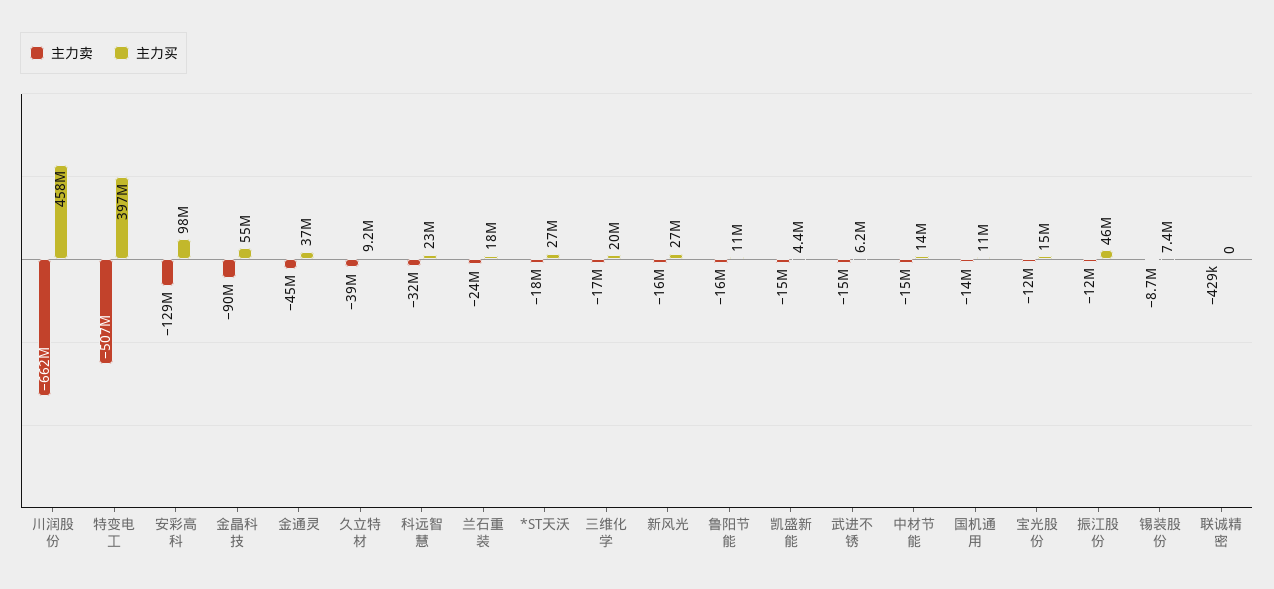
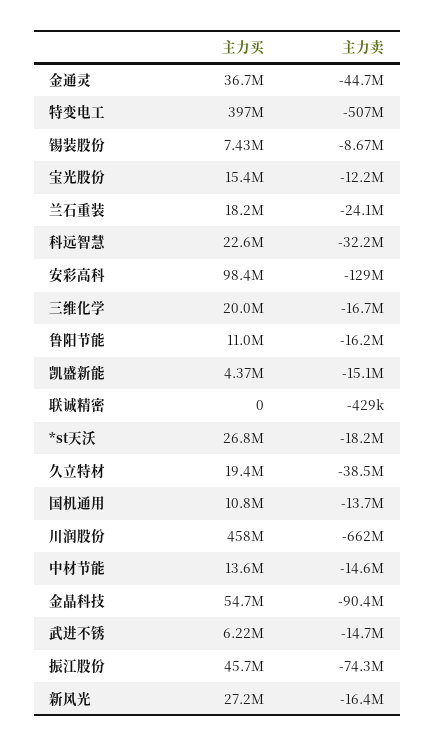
  {
    "主力卖": {
      "川润股份": -662000000,
      "特变电工": -507000000,
      "安彩高科": -129000000,
      "金晶科技": -90400000,
      "金通灵": -44700000,
      "久立特材": -38500000,
      "科远智慧": -32200000,
      "兰石重装": -24100000,
      "*ST天沃": -18200000,
      "三维化学": -16700000,
      "新风光": -16400000,
      "鲁阳节能": -16200000,
      "凯盛新能": -15100000,
      "武进不锈": -14700000,
      "中材节能": -14600000,
      "国机通用": -13700000,
      "宝光股份": -12200000,
-     "振江股份": -12000000,
+     "振江股份": -74300000,
      "锡装股份": -8670000,
      "联诚精密": -429000
    },
    "主力买": {
      "川润股份": 458000000,
      "特变电工": 397000000,
      "安彩高科": 98400000,
      "金晶科技": 54700000,
      "金通灵": 36700000,
-     "久立特材": 9200000,
+     "久立特材": 19400000,
      "科远智慧": 22600000,
      "兰石重装": 18200000,
      "*ST天沃": 26800000,
      "三维化学": 20000000,
      "新风光": 27200000,
      "鲁阳节能": 11000000,
      "凯盛新能": 4370000,
      "武进不锈": 6220000,
      "中材节能": 13600000,
      "国机通用": 10800000,
      "宝光股份": 15400000,
      "振江股份": 45700000,
      "锡装股份": 7430000,
      "联诚精密": 0
    }
  }

